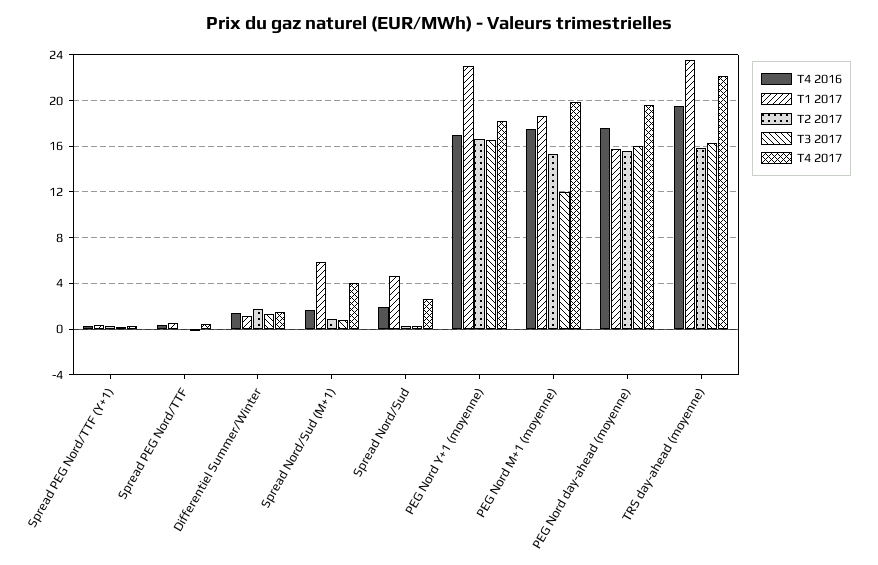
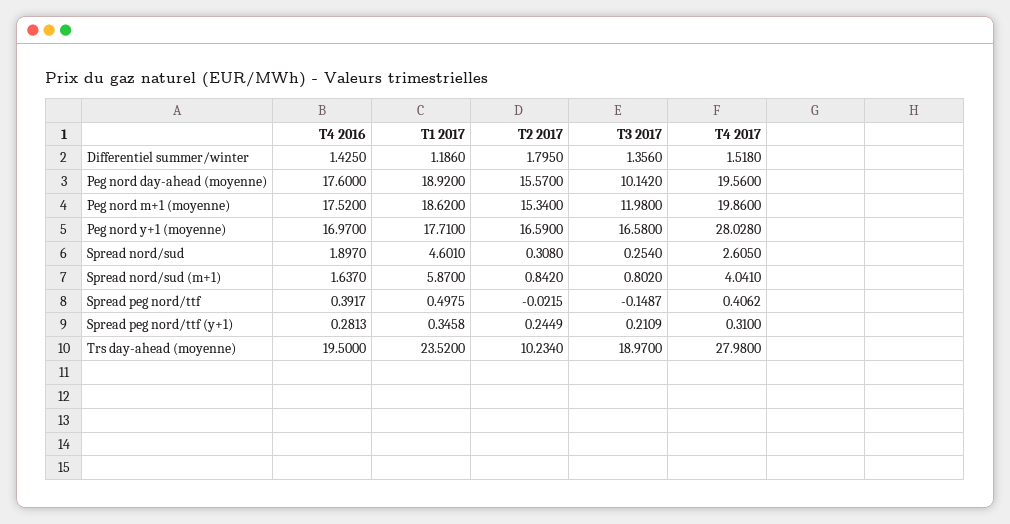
  {
    "T4 2016": {
      "Spread PEG Nord/TTF (Y+1)": 0.2813,
      "Spread PEG Nord/TTF": 0.3917,
      "Differentiel Summer/Winter": 1.425,
      "Spread Nord/Sud (M+1)": 1.637,
      "Spread Nord/Sud": 1.897,
      "PEG Nord Y+1 (moyenne)": 16.97,
      "PEG Nord M+1 (moyenne)": 17.52,
      "PEG Nord day-ahead (moyenne)": 17.6,
      "TRS day-ahead (moyenne)": 19.5
    },
    "T1 2017": {
      "Spread PEG Nord/TTF (Y+1)": 0.3458,
      "Spread PEG Nord/TTF": 0.4975,
      "Differentiel Summer/Winter": 1.186,
      "Spread Nord/Sud (M+1)": 5.87,
      "Spread Nord/Sud": 4.601,
-     "PEG Nord Y+1 (moyenne)": 23,
+     "PEG Nord Y+1 (moyenne)": 17.71,
      "PEG Nord M+1 (moyenne)": 18.62,
-     "PEG Nord day-ahead (moyenne)": 16,
+     "PEG Nord day-ahead (moyenne)": 18.92,
      "TRS day-ahead (moyenne)": 23.52
    },
    "T2 2017": {
      "Spread PEG Nord/TTF (Y+1)": 0.2449,
      "Spread PEG Nord/TTF": -0.0215,
      "Differentiel Summer/Winter": 1.795,
      "Spread Nord/Sud (M+1)": 0.842,
      "Spread Nord/Sud": 0.308,
      "PEG Nord Y+1 (moyenne)": 16.59,
      "PEG Nord M+1 (moyenne)": 15.34,
      "PEG Nord day-ahead (moyenne)": 15.57,
-     "TRS day-ahead (moyenne)": 16
+     "TRS day-ahead (moyenne)": 10.234
    },
    "T3 2017": {
      "Spread PEG Nord/TTF (Y+1)": 0.2109,
      "Spread PEG Nord/TTF": -0.1487,
      "Differentiel Summer/Winter": 1.356,
      "Spread Nord/Sud (M+1)": 0.802,
      "Spread Nord/Sud": 0.254,
      "PEG Nord Y+1 (moyenne)": 16.58,
      "PEG Nord M+1 (moyenne)": 11.98,
-     "PEG Nord day-ahead (moyenne)": 16,
+     "PEG Nord day-ahead (moyenne)": 10.142,
-     "TRS day-ahead (moyenne)": 16
+     "TRS day-ahead (moyenne)": 18.97
    },
    "T4 2017": {
      "Spread PEG Nord/TTF (Y+1)": 0.31,
      "Spread PEG Nord/TTF": 0.4062,
      "Differentiel Summer/Winter": 1.518,
      "Spread Nord/Sud (M+1)": 4.041,
      "Spread Nord/Sud": 2.605,
-     "PEG Nord Y+1 (moyenne)": 18,
+     "PEG Nord Y+1 (moyenne)": 28.028,
      "PEG Nord M+1 (moyenne)": 19.86,
      "PEG Nord day-ahead (moyenne)": 19.56,
-     "TRS day-ahead (moyenne)": 22
+     "TRS day-ahead (moyenne)": 27.98
    }
  }

